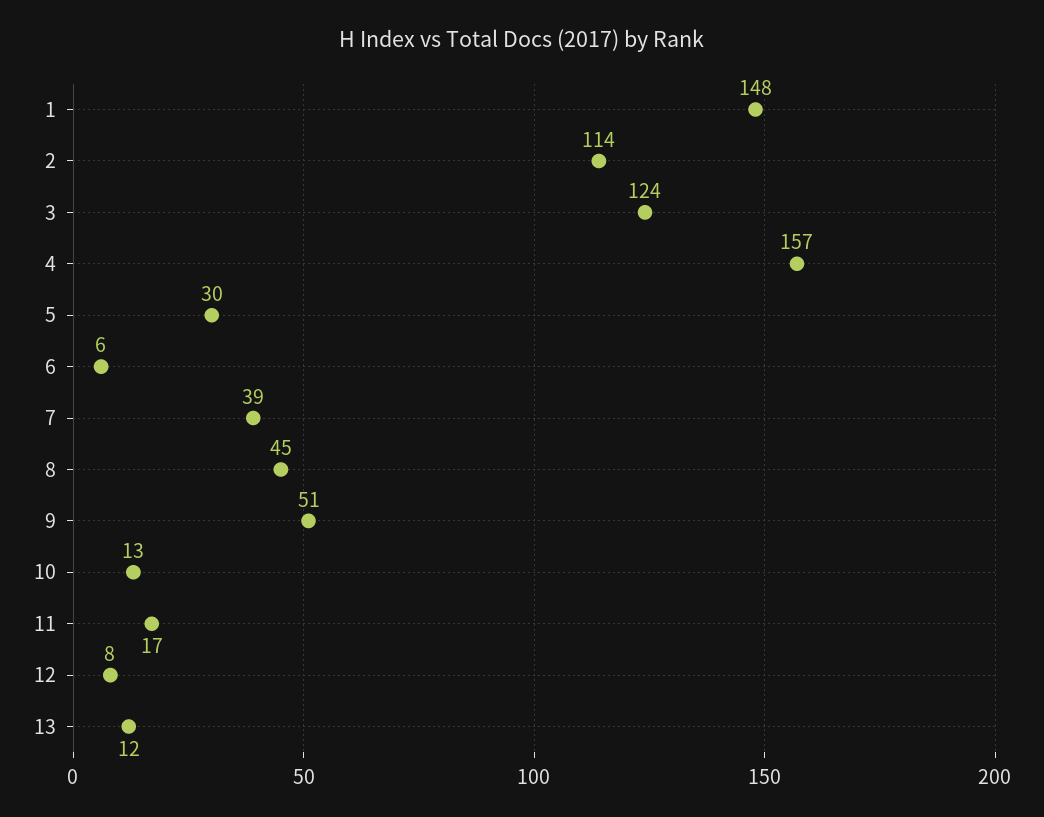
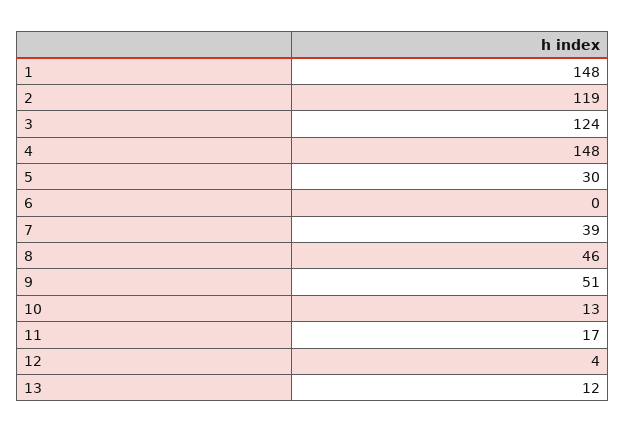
  {
    "1": 148,
-   "2": 114,
+   "2": 119,
    "3": 124,
-   "4": 157,
+   "4": 148,
    "5": 30,
-   "6": 6,
+   "6": 0,
    "7": 39,
-   "8": 45,
+   "8": 46,
    "9": 51,
    "10": 13,
    "11": 17,
-   "12": 8,
+   "12": 4,
    "13": 12
  }

